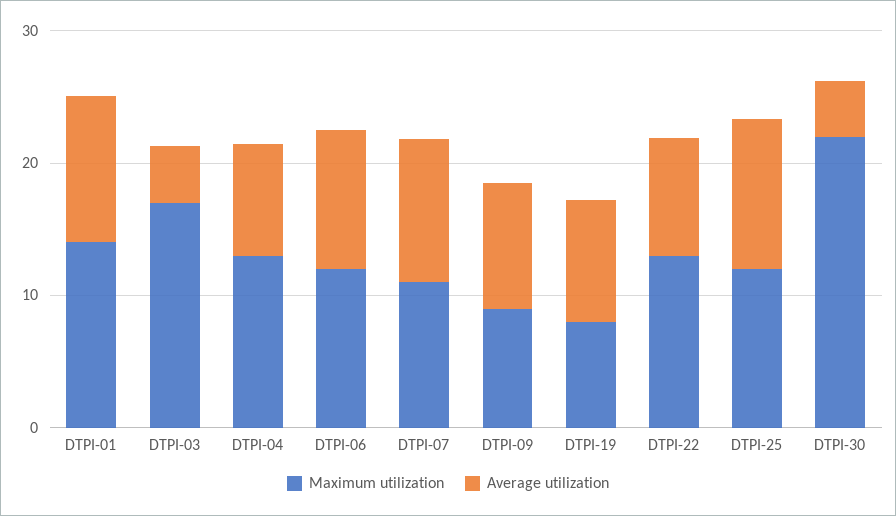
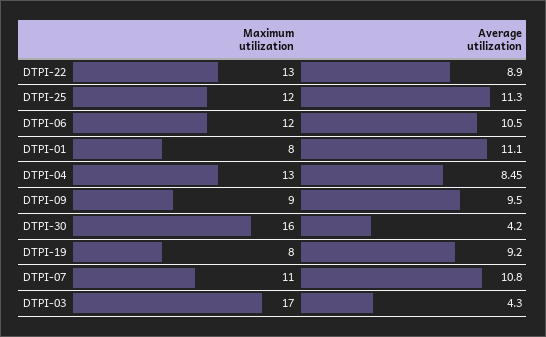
  {
    "Maximum utilization": {
-     "DTPI-01": 14,
+     "DTPI-01": 8,
      "DTPI-03": 17,
      "DTPI-04": 13,
      "DTPI-06": 12,
      "DTPI-07": 11,
      "DTPI-09": 9,
      "DTPI-19": 8,
      "DTPI-22": 13,
      "DTPI-25": 12,
-     "DTPI-30": 22
+     "DTPI-30": 16
    },
    "Average utilization": {
      "DTPI-01": 11.1,
      "DTPI-03": 4.3,
      "DTPI-04": 8.45,
      "DTPI-06": 10.5,
      "DTPI-07": 10.8,
      "DTPI-09": 9.5,
      "DTPI-19": 9.2,
      "DTPI-22": 8.9,
      "DTPI-25": 11.3,
      "DTPI-30": 4.2
    }
  }

